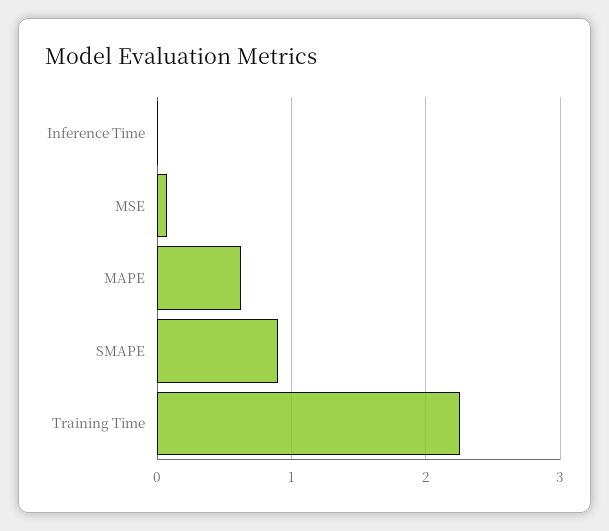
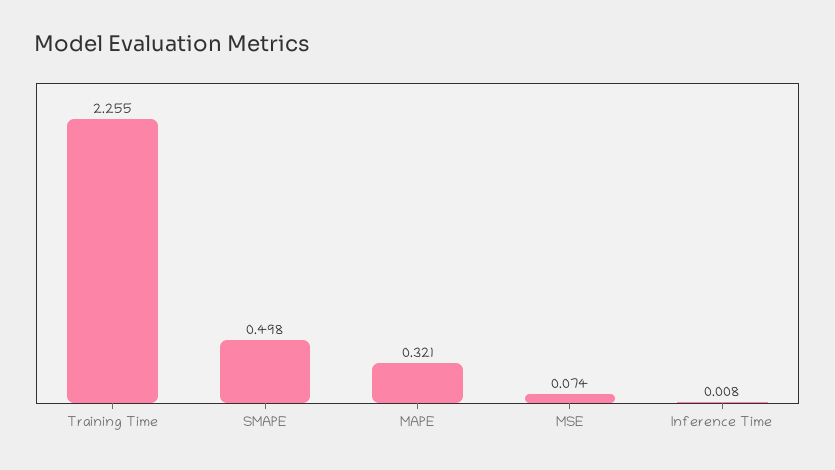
  {
    "Inference Time": 0.008,
    "MSE": 0.074,
-   "MAPE": 0.6,
+   "MAPE": 0.321,
-   "SMAPE": 0.9,
+   "SMAPE": 0.498,
    "Training Time": 2.255
  }

